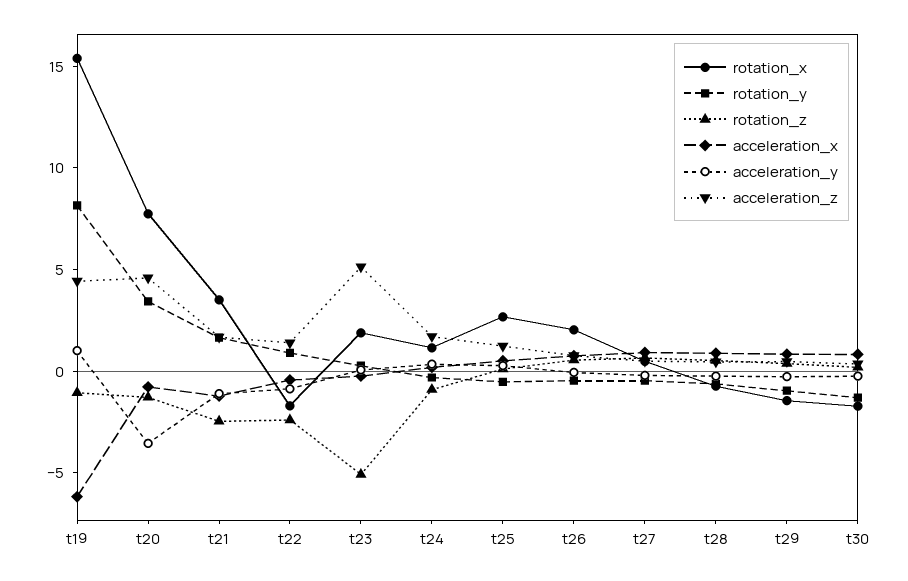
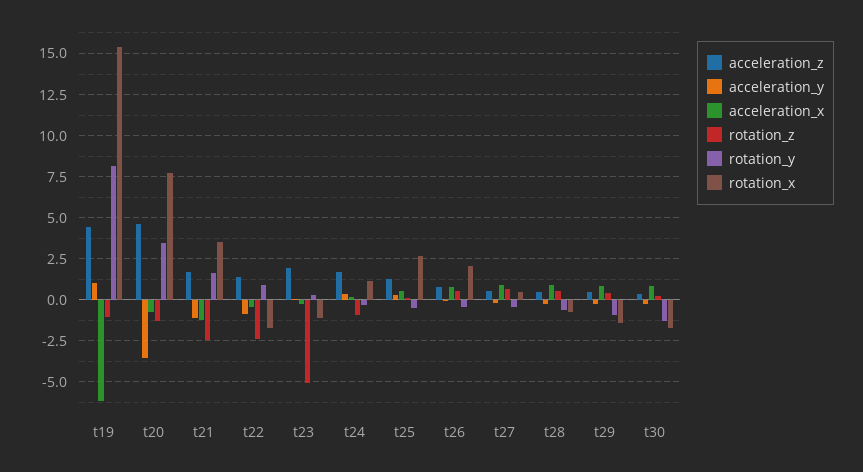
  {
    "rotation_x": {
      "t19": 15.5,
      "t20": 7.5,
      "t21": 3.5,
      "t22": -1.5,
-     "t23": 2,
+     "t23": -1,
      "t24": 1,
      "t25": 2.5,
      "t26": 2,
      "t27": 0.5,
      "t28": -0.5,
      "t29": -1.5,
      "t30": -1.5
    },
    "rotation_y": {
      "t19": 8,
      "t20": 3.5,
      "t21": 1.5,
      "t22": 1,
      "t23": 0.5,
      "t24": -0.5,
      "t25": -0.5,
      "t26": -0.5,
      "t27": -0.5,
      "t28": -0.5,
      "t29": -1,
      "t30": -1.5
    },
    "rotation_z": {
      "t19": -1,
      "t20": -1.5,
      "t21": -2.5,
      "t22": -2.5,
      "t23": -5,
      "t24": -1,
      "t25": 0,
      "t26": 0.5,
      "t27": 0.5,
      "t28": 0.5,
      "t29": 0.5,
      "t30": 0
    },
    "acceleration_x": {
      "t19": -6,
      "t20": -1,
      "t21": -1,
      "t22": -0.5,
      "t23": 0,
      "t24": 0,
      "t25": 0.5,
      "t26": 1,
      "t27": 1,
      "t28": 1,
      "t29": 1,
      "t30": 1
    },
    "acceleration_y": {
      "t19": 1,
      "t20": -3.5,
      "t21": -1,
      "t22": -1,
      "t23": 0,
      "t24": 0.5,
      "t25": 0.5,
      "t26": 0,
      "t27": 0,
      "t28": 0,
      "t29": -0.5,
      "t30": 0
    },
    "acceleration_z": {
      "t19": 4.5,
      "t20": 4.5,
      "t21": 1.5,
      "t22": 1.5,
-     "t23": 5,
+     "t23": 2,
      "t24": 1.5,
      "t25": 1,
      "t26": 1,
      "t27": 0.5,
      "t28": 0.5,
      "t29": 0.5,
      "t30": 0.5
    }
  }

